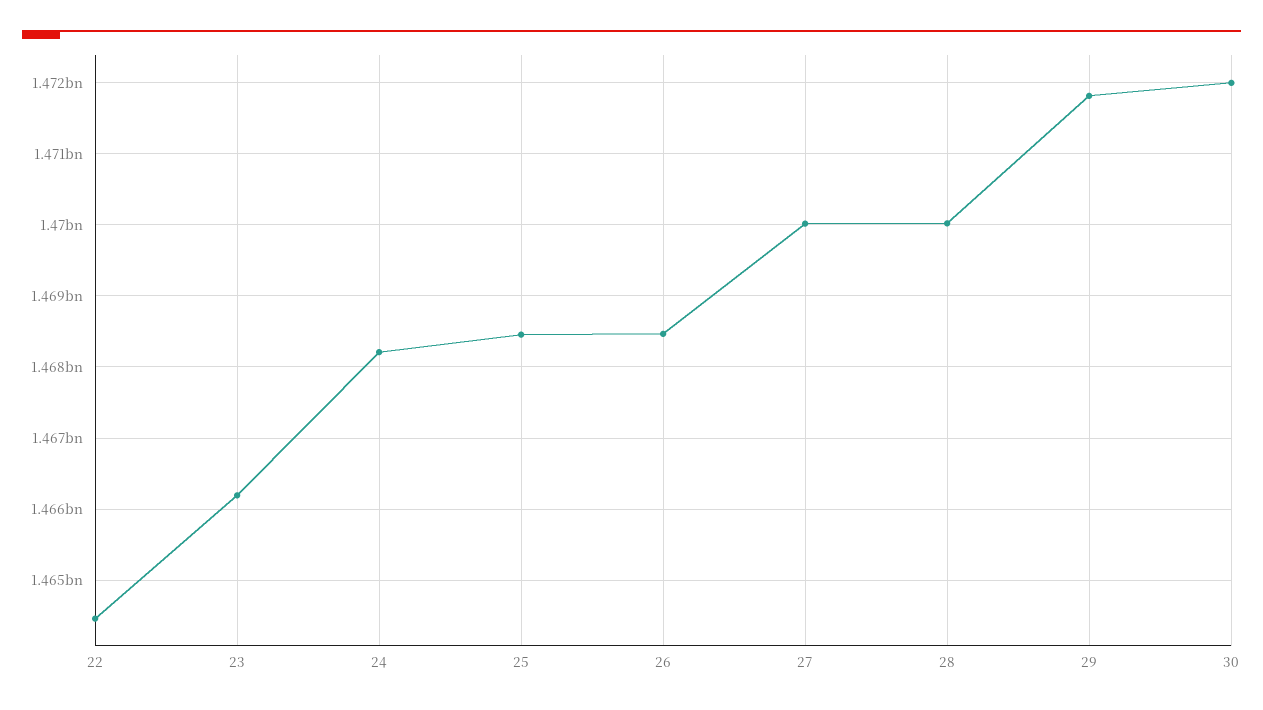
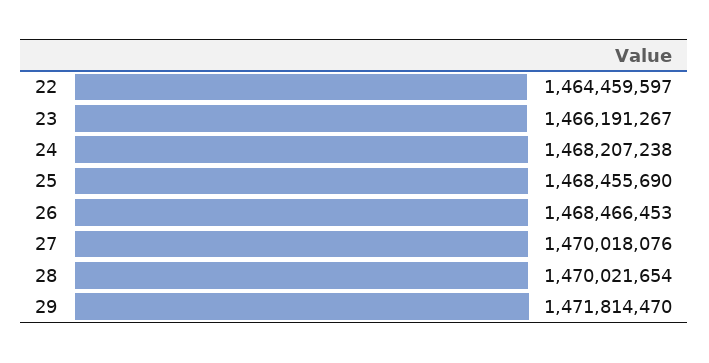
  {
    "22": 1464459597,
    "23": 1466191267,
    "24": 1468207238,
    "25": 1468455690,
    "26": 1468466453,
    "27": 1470018076,
    "28": 1470021654,
-   "29": 1471814470,
+   "29": 1471814470
-   "30": 1472000000
  }

